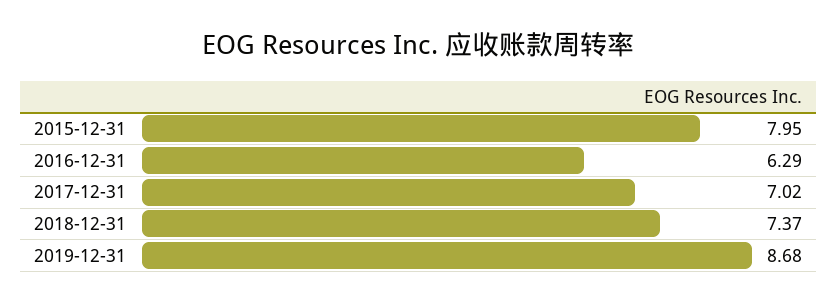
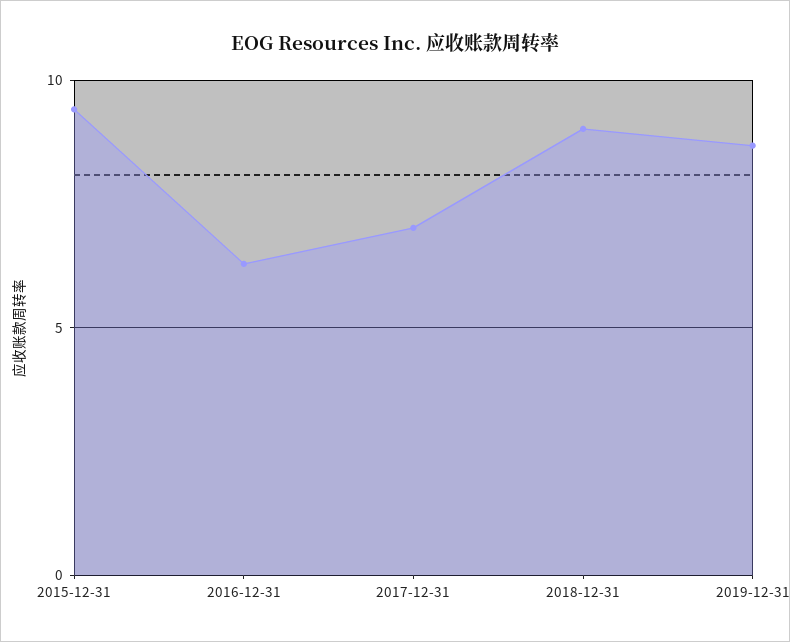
  {
-   "2015-12-31": 7.95,
+   "2015-12-31": 9.5,
    "2016-12-31": 6.29,
    "2017-12-31": 7.02,
-   "2018-12-31": 7.37,
+   "2018-12-31": 9,
    "2019-12-31": 8.68
  }

